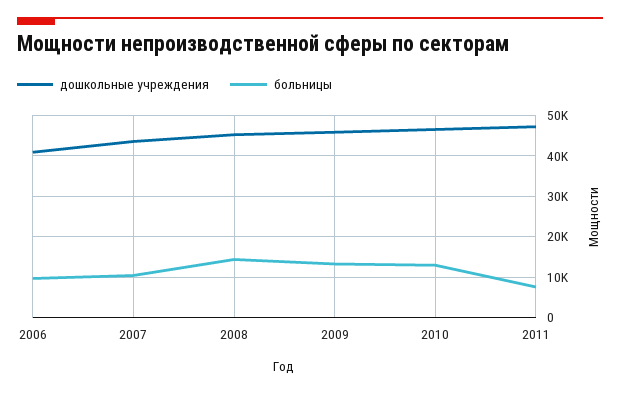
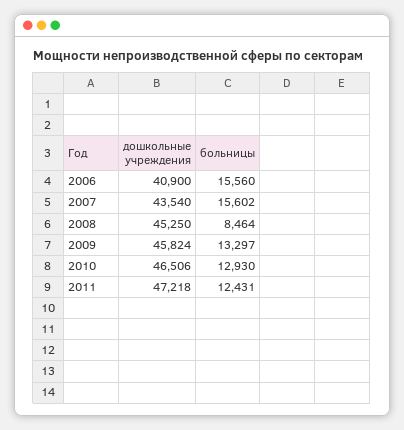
  {
    "дошкольные учреждения": {
      "2006": 40900,
      "2007": 43540,
      "2008": 45250,
      "2009": 45824,
      "2010": 46506,
      "2011": 47218
    },
    "больницы": {
-     "2006": 10000,
+     "2006": 15560,
-     "2007": 10000,
+     "2007": 15602,
-     "2008": 14000,
+     "2008": 8464,
      "2009": 13297,
      "2010": 12930,
-     "2011": 8000
+     "2011": 12431
    }
  }

